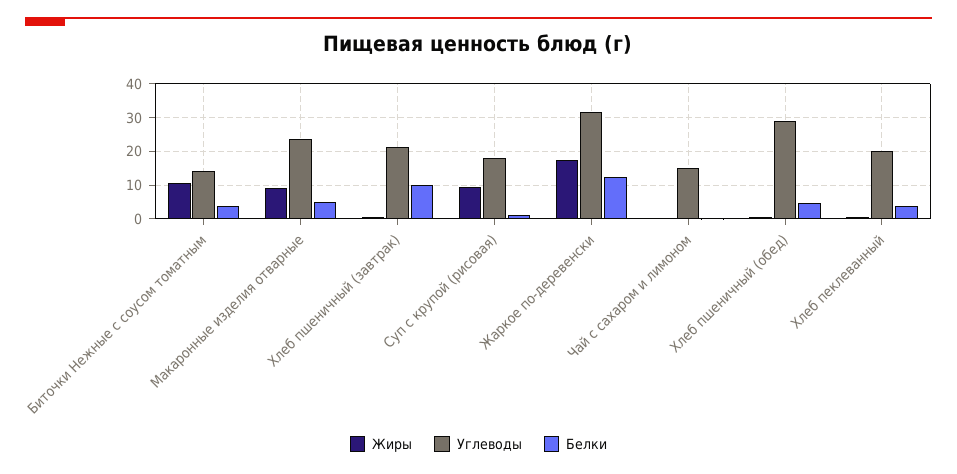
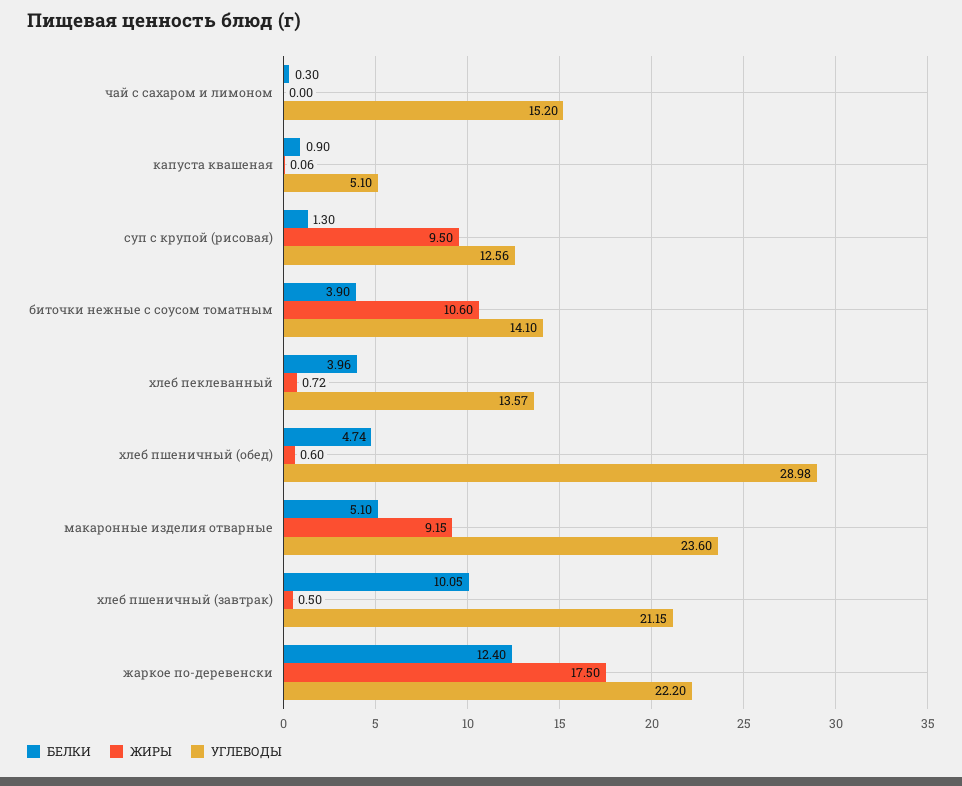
  {
    "Жиры": {
      "Биточки Нежные с соусом томатным": 10.6,
      "Макаронные изделия отварные": 9.15,
      "Хлеб пшеничный (завтрак)": 0.5,
      "Суп с крупой (рисовая)": 9.5,
      "Жаркое по-деревенски": 17.5,
      "Чай с сахаром и лимоном": 0,
      "Хлеб пшеничный (обед)": 0.6,
-     "Хлеб пеклеванный": 0.72
+     "Хлеб пеклеванный": 0.72,
+     "капуста квашеная": 0.06
    },
    "Углеводы": {
      "Биточки Нежные с соусом томатным": 14.1,
      "Макаронные изделия отварные": 23.6,
      "Хлеб пшеничный (завтрак)": 21.15,
-     "Суп с крупой (рисовая)": 18,
+     "Суп с крупой (рисовая)": 12.56,
-     "Жаркое по-деревенски": 32,
+     "Жаркое по-деревенски": 22.2,
      "Чай с сахаром и лимоном": 15.2,
      "Хлеб пшеничный (обед)": 28.98,
-     "Хлеб пеклеванный": 20
+     "Хлеб пеклеванный": 13.57,
+     "капуста квашеная": 5.1
    },
    "Белки": {
      "Биточки Нежные с соусом томатным": 3.9,
      "Макаронные изделия отварные": 5.1,
      "Хлеб пшеничный (завтрак)": 10.05,
      "Суп с крупой (рисовая)": 1.3,
      "Жаркое по-деревенски": 12.4,
      "Чай с сахаром и лимоном": 0.3,
      "Хлеб пшеничный (обед)": 4.74,
-     "Хлеб пеклеванный": 3.96
+     "Хлеб пеклеванный": 3.96,
+     "капуста квашеная": 0.9
    }
  }

